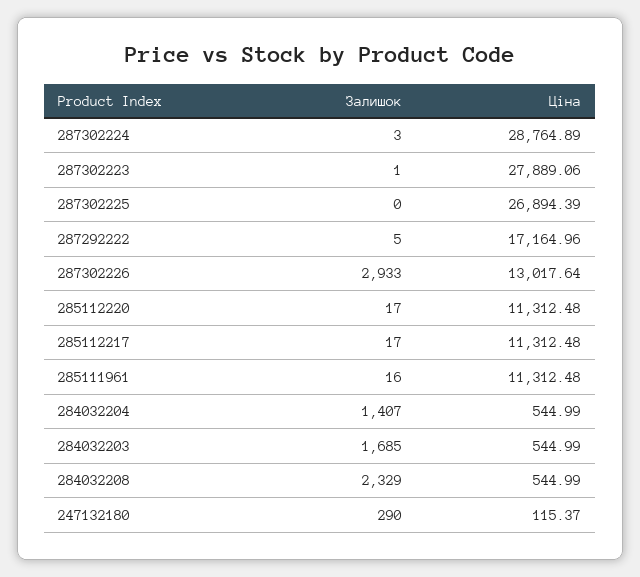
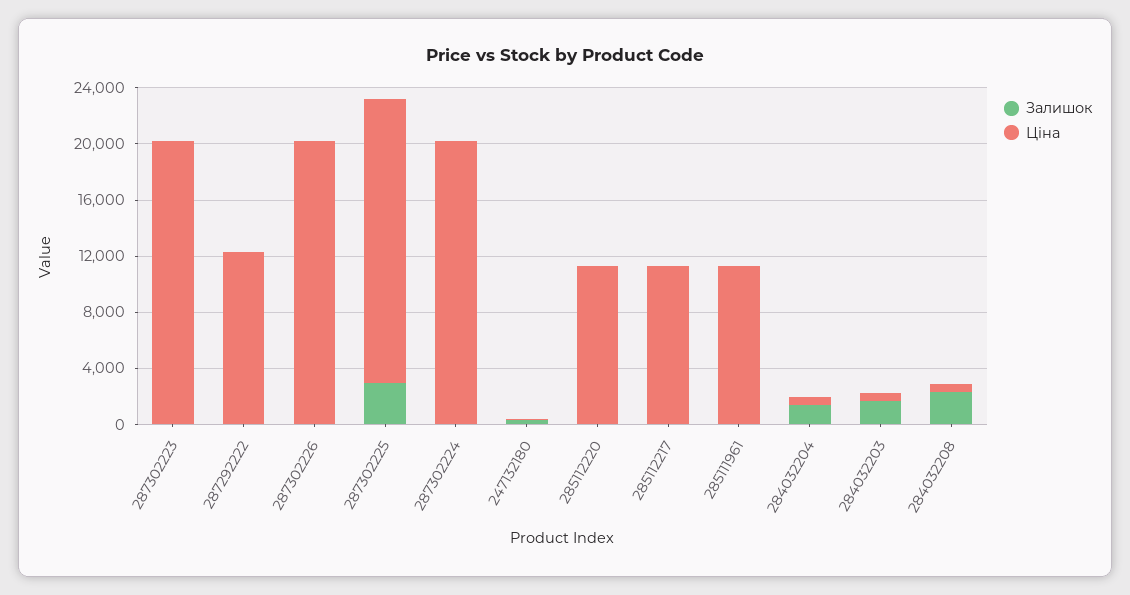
  {
    "Залишок": {
      "287302224": 3,
      "287302223": 1,
-     "287302225": 0,
+     "287302225": 3000,
      "287292222": 5,
-     "287302226": 2933,
+     "287302226": 0,
      "285112220": 17,
      "285112217": 17,
      "285111961": 16,
      "284032204": 1407,
      "284032203": 1685,
      "284032208": 2329,
      "247132180": 290
    },
    "Ціна": {
-     "287302224": 28764.89,
+     "287302224": 20000,
-     "287302223": 27889.06,
+     "287302223": 20000,
-     "287302225": 26894.39,
+     "287302225": 20000,
-     "287292222": 17164.96,
+     "287292222": 12000,
-     "287302226": 13017.64,
+     "287302226": 20000,
      "285112220": 11312.48,
      "285112217": 11312.48,
      "285111961": 11312.48,
      "284032204": 544.99,
      "284032203": 544.99,
      "284032208": 544.99,
      "247132180": 115.37
    }
  }

